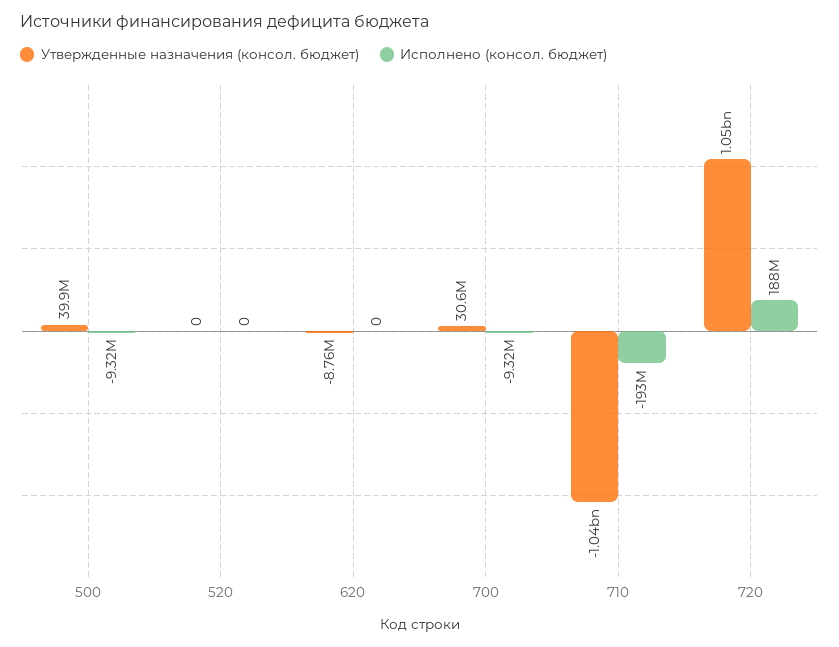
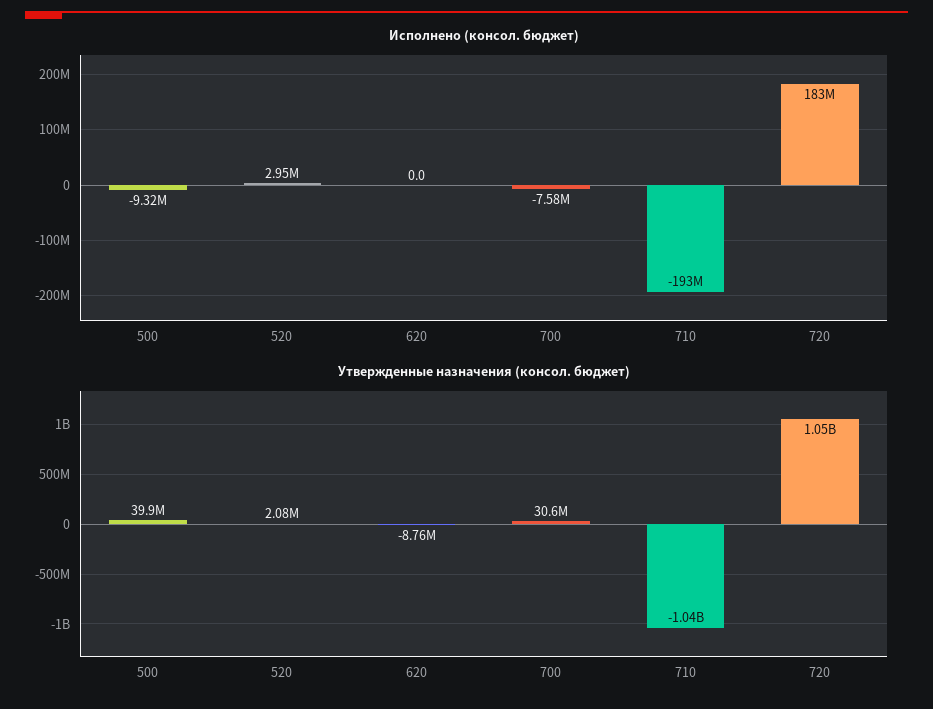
  {
    "Утвержденные назначения (консол. бюджет)": {
      "500": 39900000,
-     "520": 0,
+     "520": 2080000,
      "620": -8760000,
      "700": 30600000,
      "710": -1040000000,
      "720": 1050000000
    },
    "Исполнено (консол. бюджет)": {
      "500": -9320000,
-     "520": 0,
+     "520": 2950000,
      "620": 0,
-     "700": -9320000,
+     "700": -7580000,
      "710": -193000000,
-     "720": 188000000
+     "720": 183000000
    }
  }

